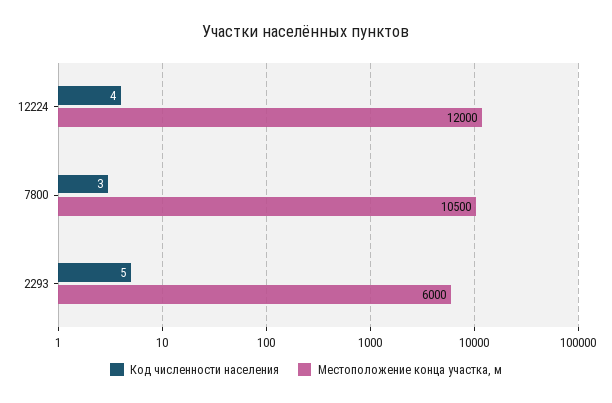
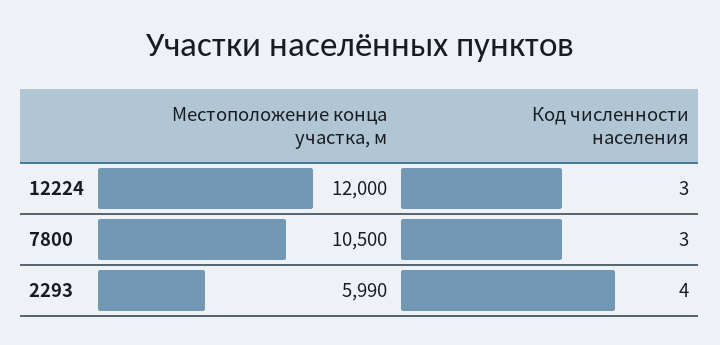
  {
    "Код численности населения": {
-     "12224": 4,
+     "12224": 3,
      "7800": 3,
-     "2293": 5
+     "2293": 4
    },
    "Местоположение конца участка, м": {
      "12224": 12000,
      "7800": 10500,
-     "2293": 6000
+     "2293": 5990
    }
  }

